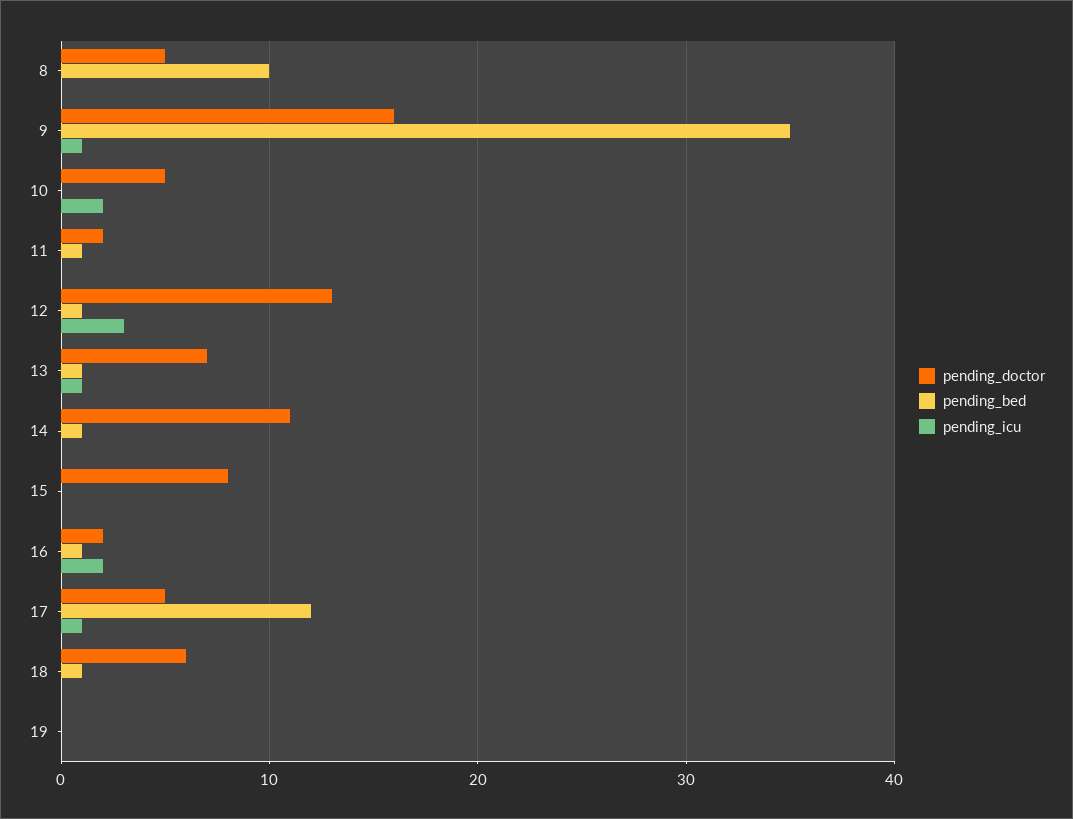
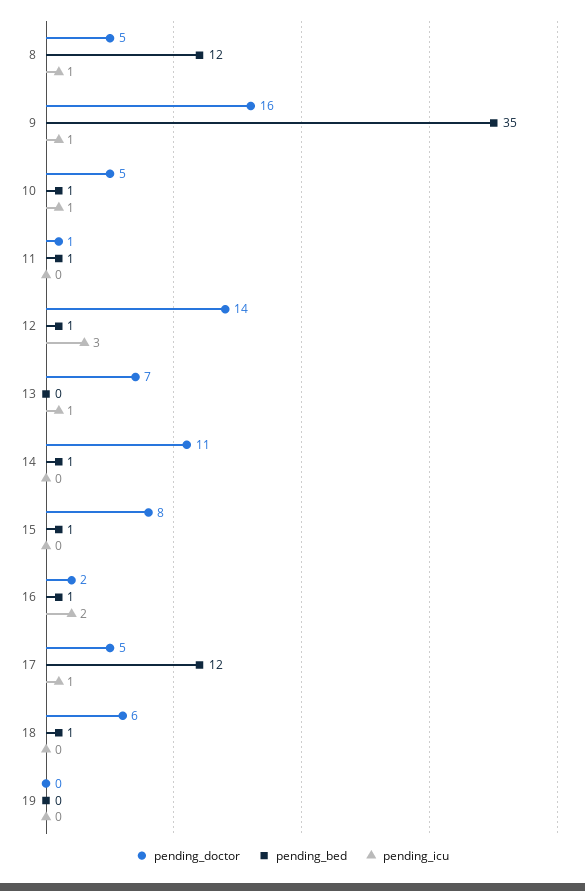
  {
    "pending_doctor": {
      "8": 5,
      "9": 16,
      "10": 5,
-     "11": 2,
+     "11": 1,
-     "12": 13,
+     "12": 14,
      "13": 7,
      "14": 11,
      "15": 8,
      "16": 2,
      "17": 5,
      "18": 6,
      "19": 0
    },
    "pending_bed": {
-     "8": 10,
+     "8": 12,
      "9": 35,
-     "10": 0,
+     "10": 1,
      "11": 1,
      "12": 1,
-     "13": 1,
+     "13": 0,
      "14": 1,
-     "15": 0,
+     "15": 1,
      "16": 1,
      "17": 12,
      "18": 1,
      "19": 0
    },
    "pending_icu": {
-     "8": 0,
+     "8": 1,
      "9": 1,
-     "10": 2,
+     "10": 1,
      "11": 0,
      "12": 3,
      "13": 1,
      "14": 0,
      "15": 0,
      "16": 2,
      "17": 1,
      "18": 0,
      "19": 0
    }
  }

